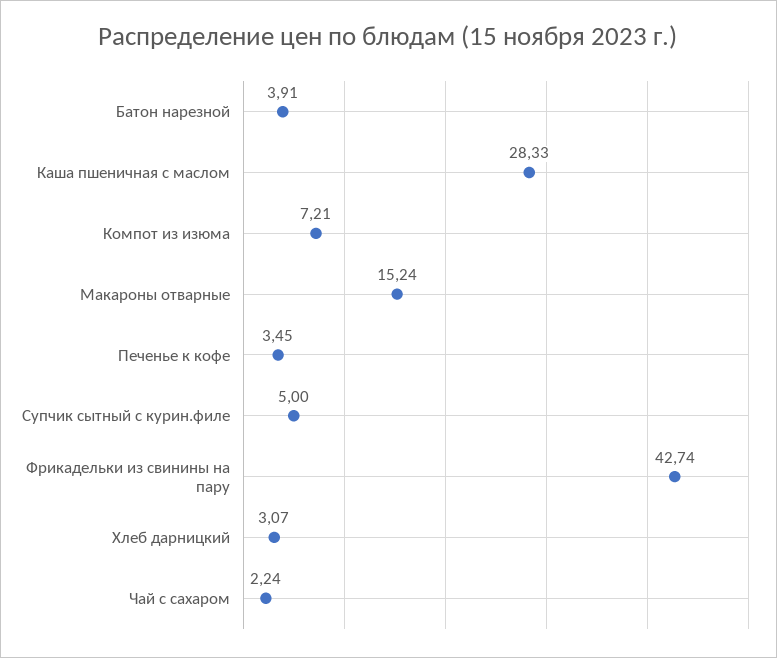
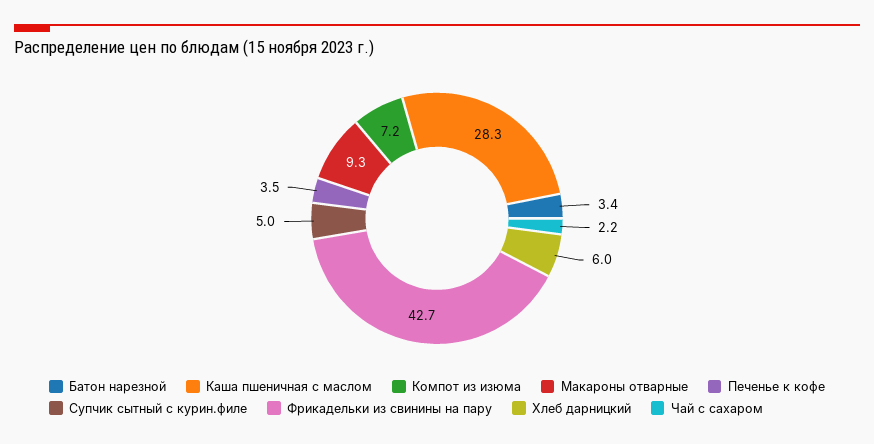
  {
-   "Батон нарезной": 3.91,
+   "Батон нарезной": 3.4,
    "Каша пшеничная с маслом": 28.33,
    "Компот из изюма": 7.21,
-   "Макароны отварные": 15.24,
+   "Макароны отварные": 9.3,
    "Печенье к кофе": 3.45,
    "Супчик сытный с курин.филе": 5,
    "Фрикадельки из свинины на пару": 42.74,
-   "Хлеб дарницкий": 3.07,
+   "Хлеб дарницкий": 6,
    "Чай с сахаром": 2.24
  }

